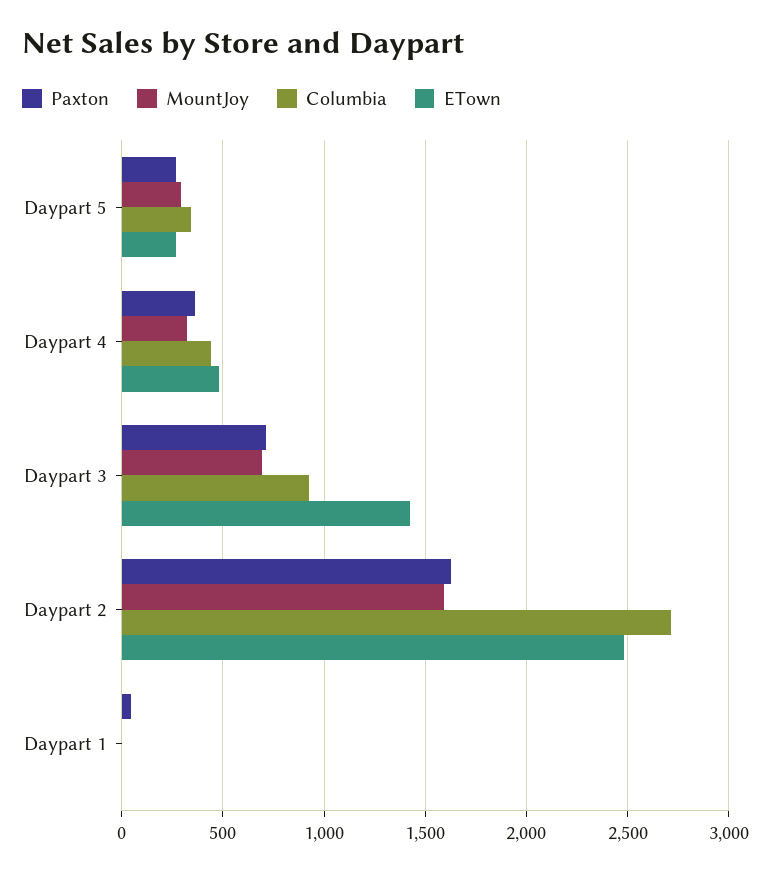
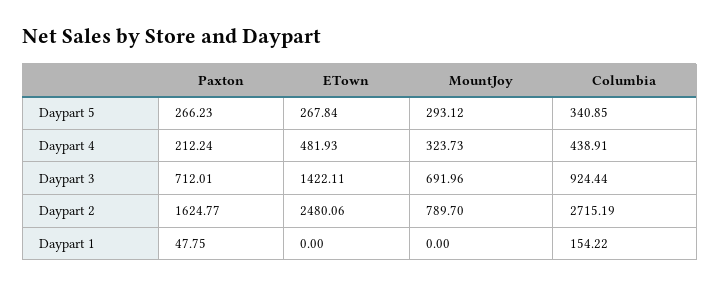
  {
    "Paxton": {
      "Daypart 5": 266.23,
-     "Daypart 4": 350,
+     "Daypart 4": 212.24,
      "Daypart 3": 712.01,
      "Daypart 2": 1624.77,
      "Daypart 1": 47.75
    },
    "MountJoy": {
      "Daypart 5": 293.12,
      "Daypart 4": 323.73,
      "Daypart 3": 691.96,
-     "Daypart 2": 1600,
+     "Daypart 2": 789.7,
      "Daypart 1": 0
    },
    "Columbia": {
      "Daypart 5": 340.85,
      "Daypart 4": 438.91,
      "Daypart 3": 924.44,
      "Daypart 2": 2715.19,
-     "Daypart 1": 0
+     "Daypart 1": 154.22
    },
    "ETown": {
      "Daypart 5": 267.84,
      "Daypart 4": 481.93,
      "Daypart 3": 1422.11,
      "Daypart 2": 2480.06,
      "Daypart 1": 0
    }
  }

